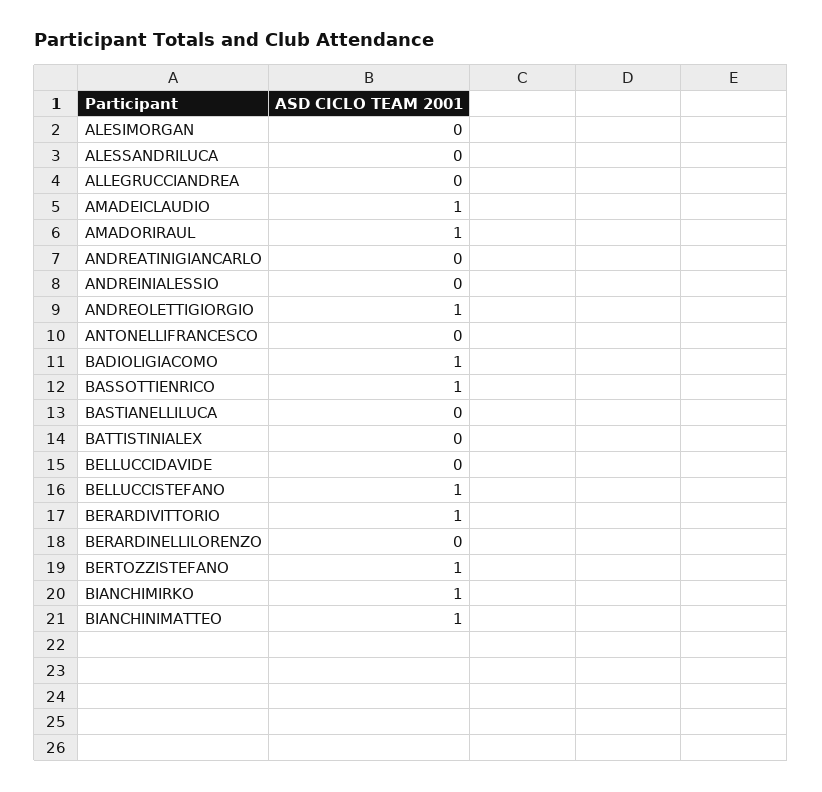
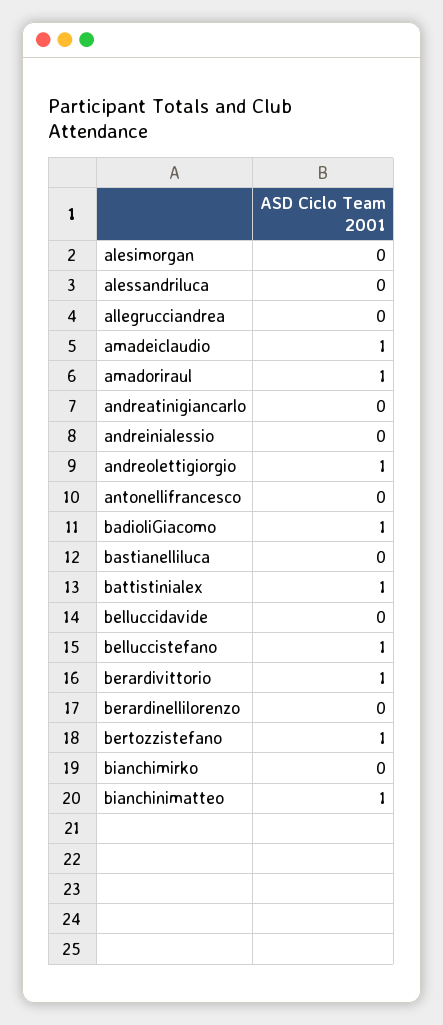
  {
    "ALESIMORGAN": 0,
    "ALESSANDRILUCA": 0,
    "ALLEGRUCCIANDREA": 0,
    "AMADEICLAUDIO": 1,
    "AMADORIRAUL": 1,
    "ANDREATINIGIANCARLO": 0,
    "ANDREINIALESSIO": 0,
    "ANDREOLETTIGIORGIO": 1,
    "ANTONELLIFRANCESCO": 0,
    "BADIOLIGIACOMO": 1,
-   "BASSOTTIENRICO": 1,
    "BASTIANELLILUCA": 0,
-   "BATTISTINIALEX": 0,
+   "BATTISTINIALEX": 1,
    "BELLUCCIDAVIDE": 0,
    "BELLUCCISTEFANO": 1,
    "BERARDIVITTORIO": 1,
    "BERARDINELLILORENZO": 0,
    "BERTOZZISTEFANO": 1,
-   "BIANCHIMIRKO": 1,
+   "BIANCHIMIRKO": 0,
    "BIANCHINIMATTEO": 1
  }

